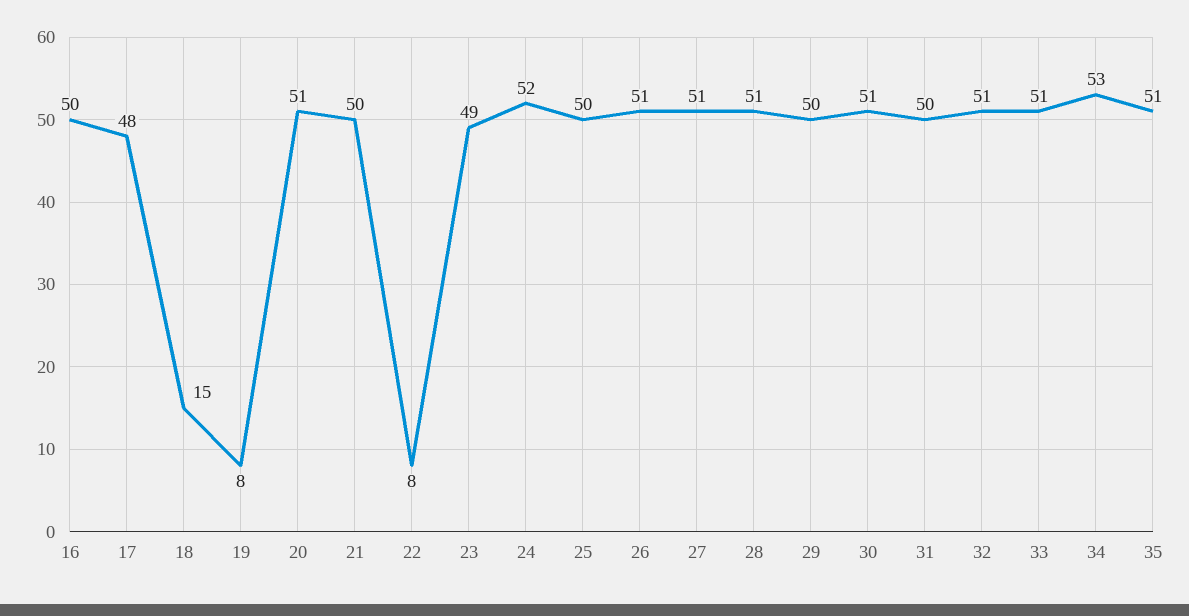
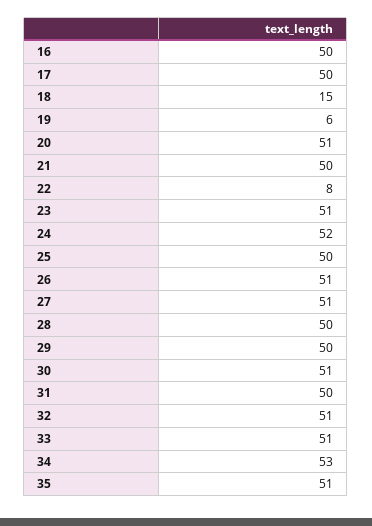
  {
    "16": 50,
-   "17": 48,
+   "17": 50,
    "18": 15,
-   "19": 8,
+   "19": 6,
    "20": 51,
    "21": 50,
    "22": 8,
-   "23": 49,
+   "23": 51,
    "24": 52,
    "25": 50,
    "26": 51,
    "27": 51,
-   "28": 51,
+   "28": 50,
    "29": 50,
    "30": 51,
    "31": 50,
    "32": 51,
    "33": 51,
    "34": 53,
    "35": 51
  }

